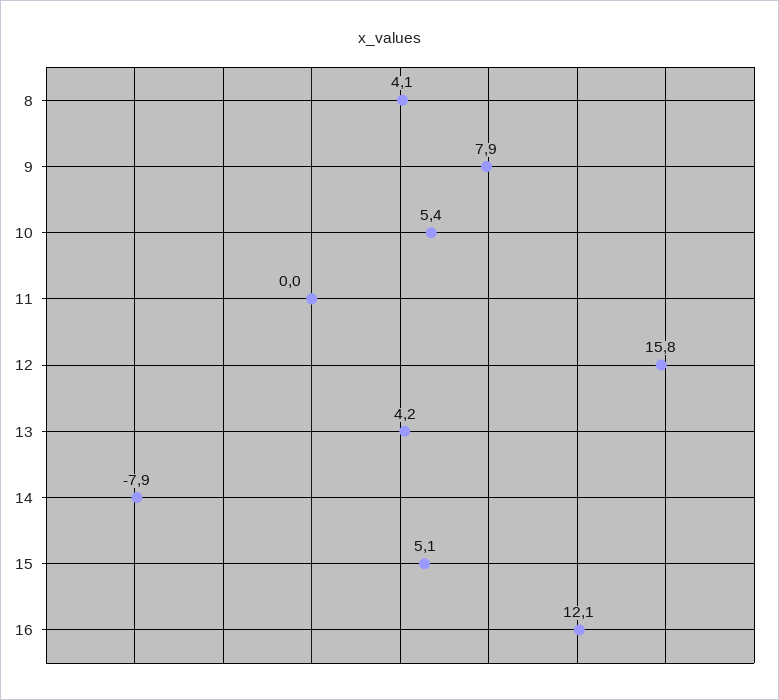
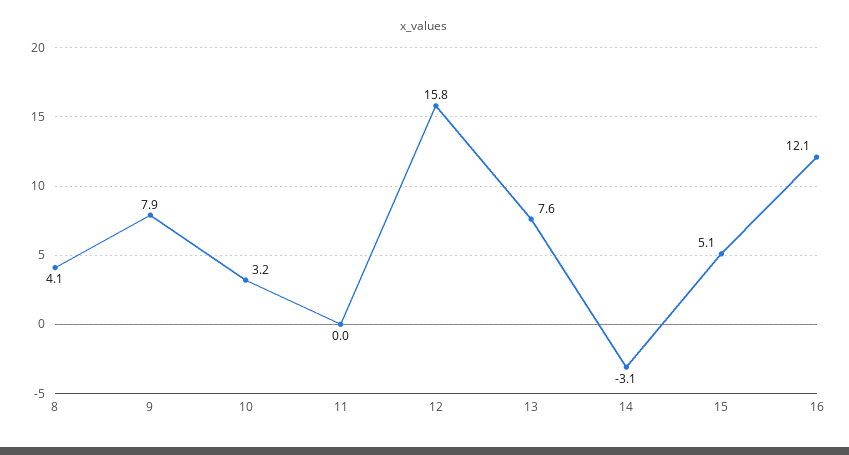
  {
    "8": 4.1,
    "9": 7.9,
-   "10": 5.4,
+   "10": 3.2,
    "11": 0,
    "12": 15.8,
-   "13": 4.2,
+   "13": 7.6,
-   "14": -7.9,
+   "14": -3.1,
    "15": 5.1,
    "16": 12.1
  }

